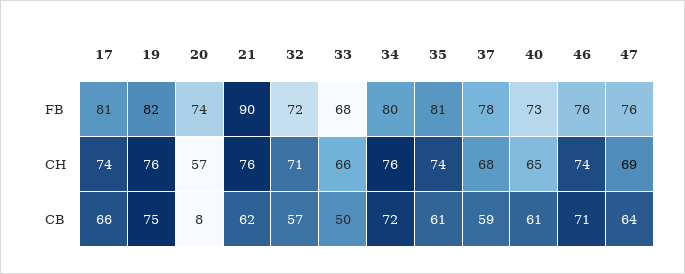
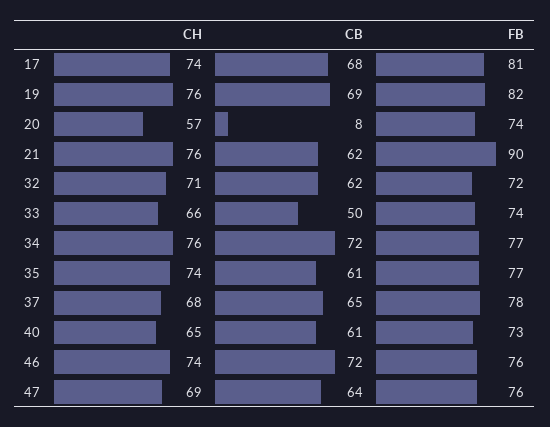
  {
    "17": {
      "FB": 81,
      "CH": 74,
-     "CB": 66
+     "CB": 68
    },
    "19": {
      "FB": 82,
      "CH": 76,
-     "CB": 75
+     "CB": 69
    },
    "20": {
      "FB": 74,
      "CH": 57,
      "CB": 8
    },
    "21": {
      "FB": 90,
      "CH": 76,
      "CB": 62
    },
    "32": {
      "FB": 72,
      "CH": 71,
-     "CB": 57
+     "CB": 62
    },
    "33": {
-     "FB": 68,
+     "FB": 74,
      "CH": 66,
      "CB": 50
    },
    "34": {
-     "FB": 80,
+     "FB": 77,
      "CH": 76,
      "CB": 72
    },
    "35": {
-     "FB": 81,
+     "FB": 77,
      "CH": 74,
      "CB": 61
    },
    "37": {
      "FB": 78,
      "CH": 68,
-     "CB": 59
+     "CB": 65
    },
    "40": {
      "FB": 73,
      "CH": 65,
      "CB": 61
    },
    "46": {
      "FB": 76,
      "CH": 74,
-     "CB": 71
+     "CB": 72
    },
    "47": {
      "FB": 76,
      "CH": 69,
      "CB": 64
    }
  }

